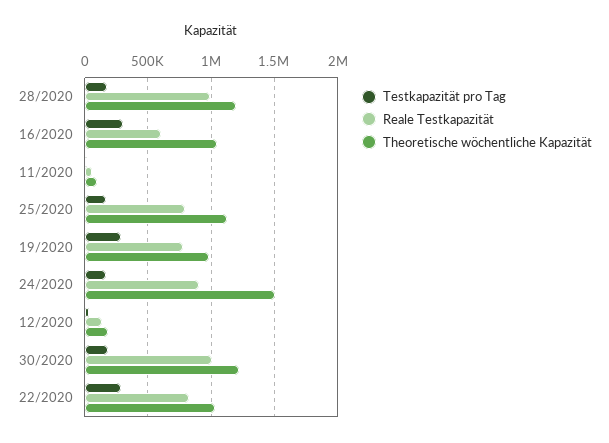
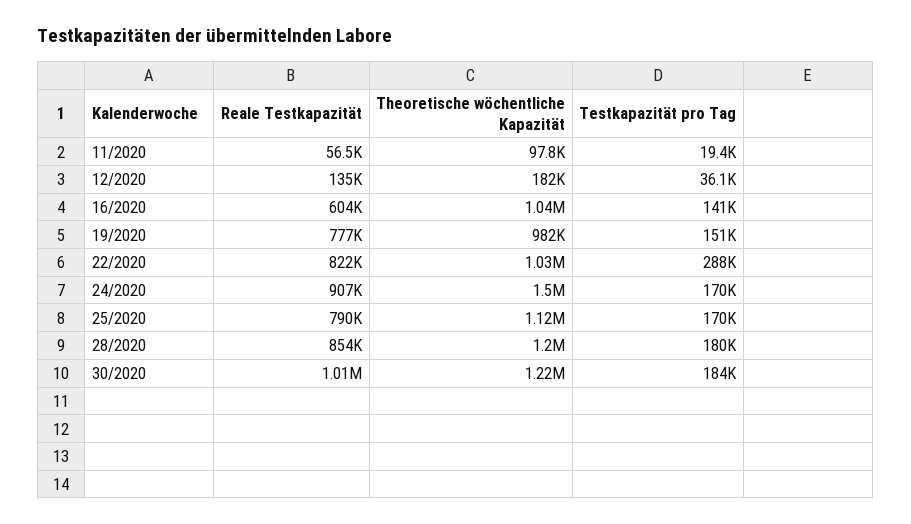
  {
    "Testkapazität pro Tag": {
      "28/2020": 180000,
-     "16/2020": 300000,
+     "16/2020": 141000,
      "11/2020": 19400,
      "25/2020": 170000,
-     "19/2020": 300000,
+     "19/2020": 151000,
      "24/2020": 170000,
      "12/2020": 36100,
      "30/2020": 184000,
      "22/2020": 288000
    },
    "Reale Testkapazität": {
-     "28/2020": 1000000,
+     "28/2020": 854000,
      "16/2020": 604000,
      "11/2020": 56500,
      "25/2020": 790000,
      "19/2020": 777000,
      "24/2020": 907000,
      "12/2020": 135000,
      "30/2020": 1010000,
      "22/2020": 822000
    },
    "Theoretische wöchentliche Kapazität": {
      "28/2020": 1200000,
      "16/2020": 1040000,
      "11/2020": 97800,
      "25/2020": 1120000,
      "19/2020": 982000,
      "24/2020": 1500000,
      "12/2020": 182000,
      "30/2020": 1220000,
      "22/2020": 1030000
    }
  }

